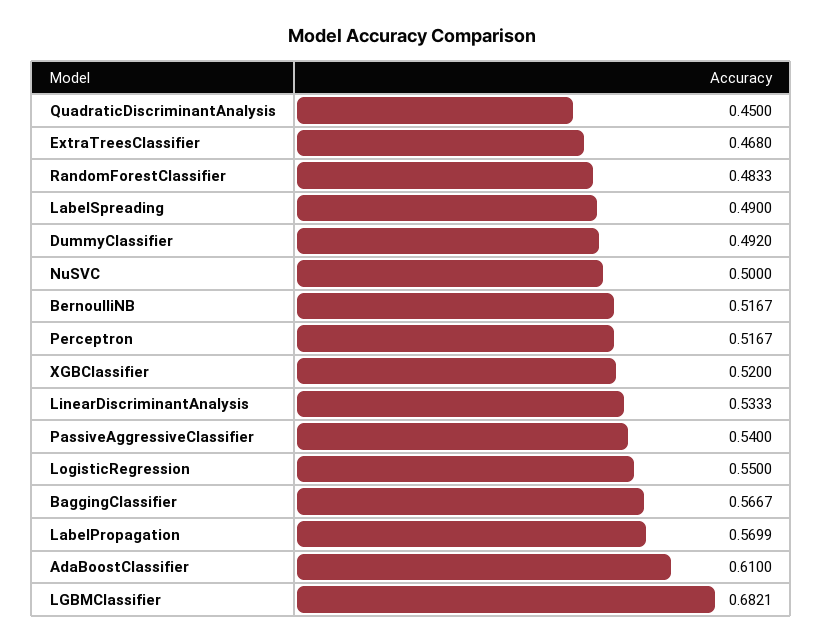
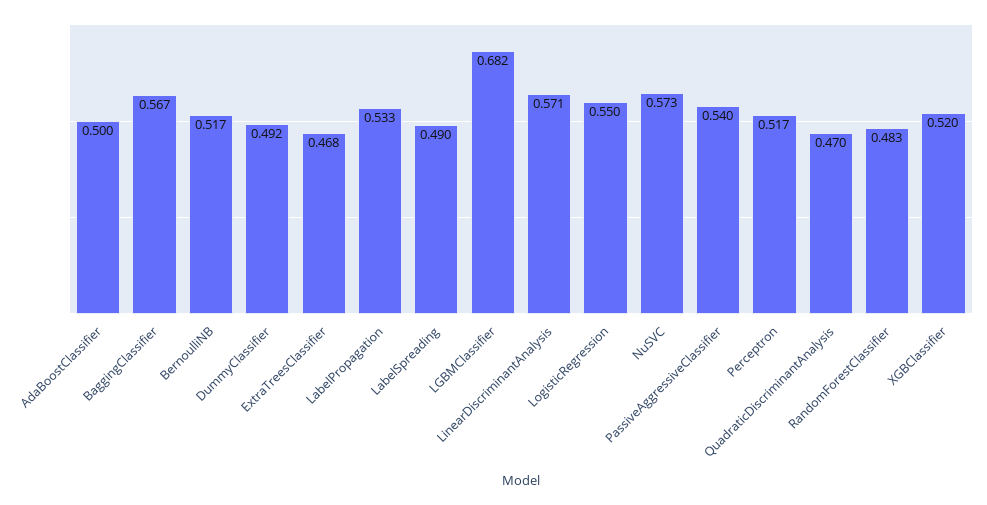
  {
-   "QuadraticDiscriminantAnalysis": 0.45,
+   "QuadraticDiscriminantAnalysis": 0.47,
    "ExtraTreesClassifier": 0.468,
    "RandomForestClassifier": 0.4833,
    "LabelSpreading": 0.49,
    "DummyClassifier": 0.492,
-   "NuSVC": 0.5,
+   "NuSVC": 0.573,
    "BernoulliNB": 0.5167,
    "Perceptron": 0.5167,
    "XGBClassifier": 0.52,
-   "LinearDiscriminantAnalysis": 0.5333,
+   "LinearDiscriminantAnalysis": 0.571,
    "PassiveAggressiveClassifier": 0.54,
    "LogisticRegression": 0.55,
    "BaggingClassifier": 0.5667,
-   "LabelPropagation": 0.5699,
+   "LabelPropagation": 0.533,
-   "AdaBoostClassifier": 0.61,
+   "AdaBoostClassifier": 0.5,
    "LGBMClassifier": 0.6821
  }

